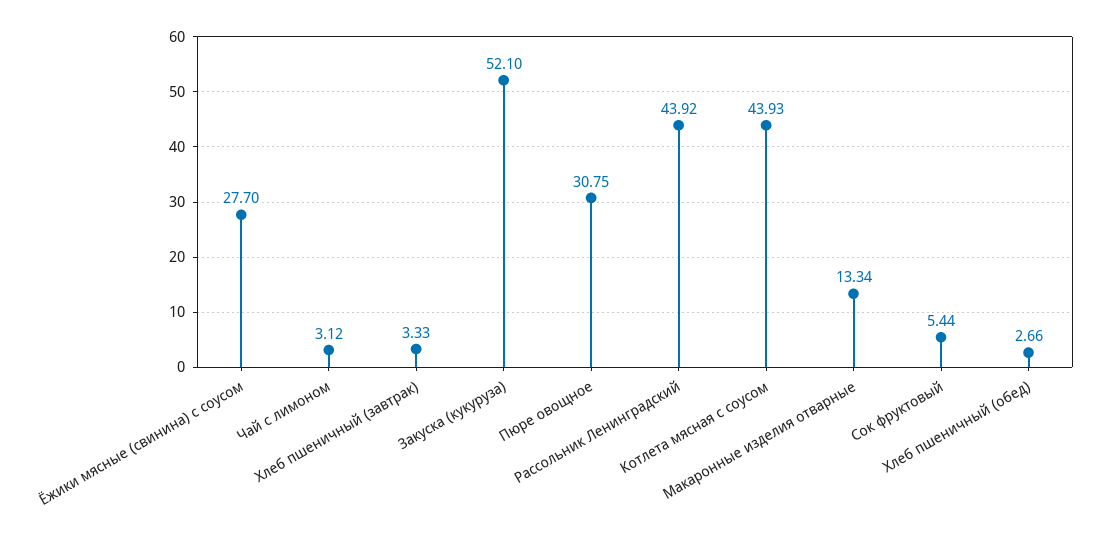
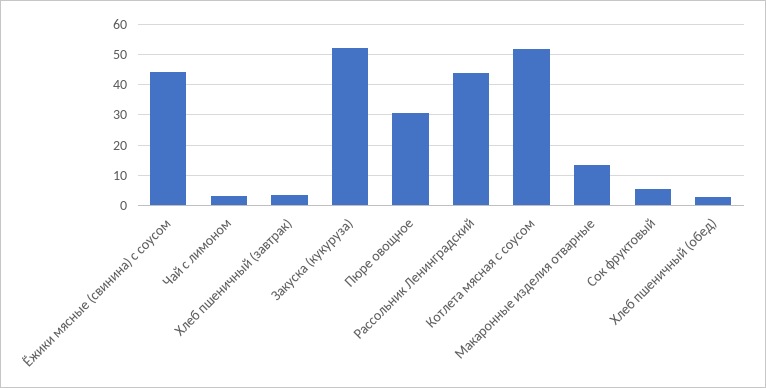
  {
-   "Ёжики мясные (свинина) с соусом": 27.7,
+   "Ёжики мясные (свинина) с соусом": 44,
    "Чай с лимоном": 3.12,
    "Хлеб пшеничный (завтрак)": 3.33,
    "Закуска (кукуруза)": 52.1,
    "Пюре овощное": 30.75,
    "Рассольник Ленинградский": 43.92,
-   "Котлета мясная с соусом": 43.93,
+   "Котлета мясная с соусом": 52,
    "Макаронные изделия отварные": 13.34,
    "Сок фруктовый": 5.44,
    "Хлеб пшеничный (обед)": 2.66
  }

